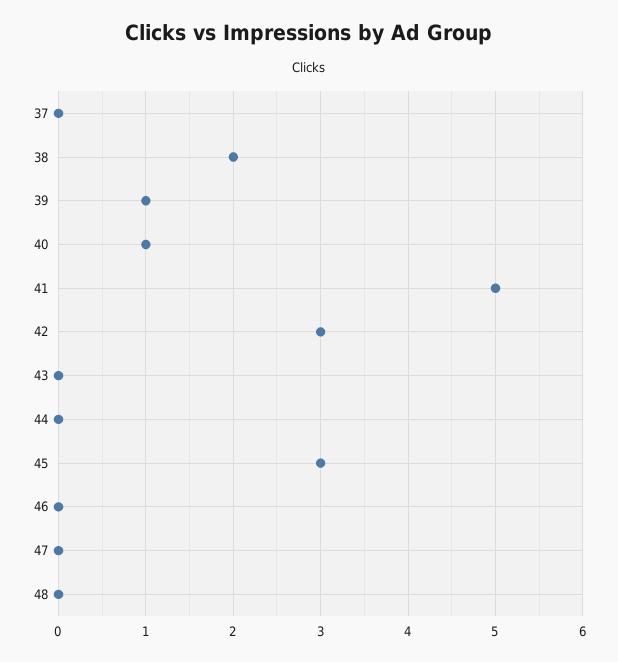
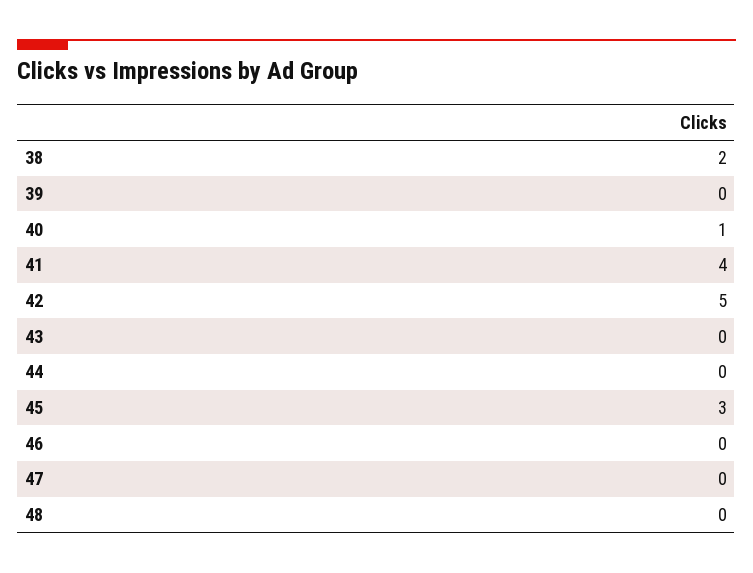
  {
-   "37": 0,
    "38": 2,
-   "39": 1,
+   "39": 0,
    "40": 1,
-   "41": 5,
+   "41": 4,
-   "42": 3,
+   "42": 5,
    "43": 0,
    "44": 0,
    "45": 3,
    "46": 0,
    "47": 0,
    "48": 0
  }

